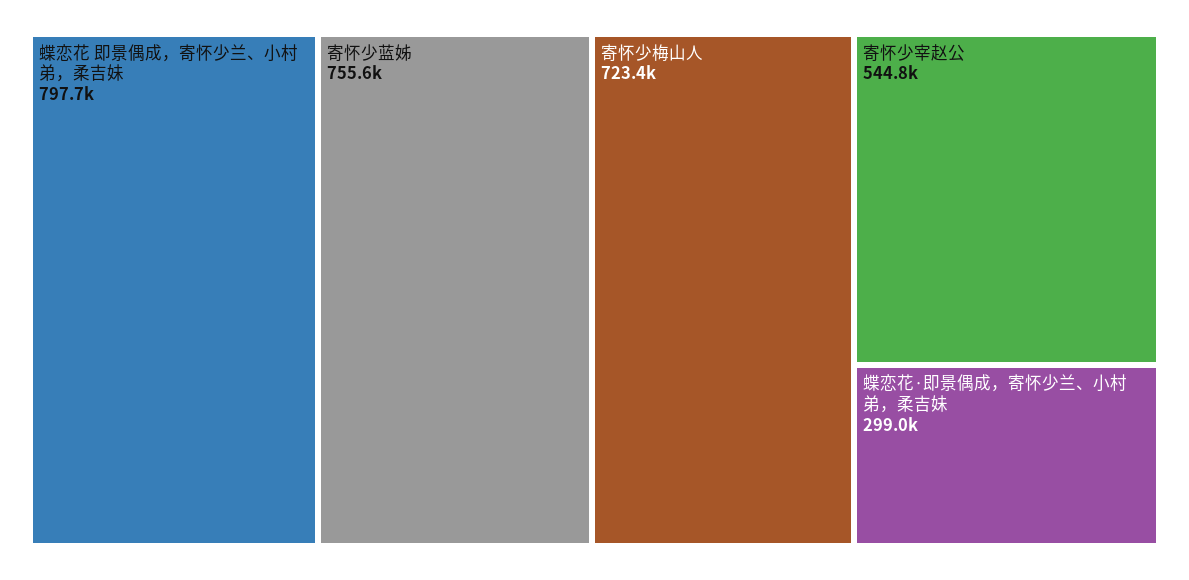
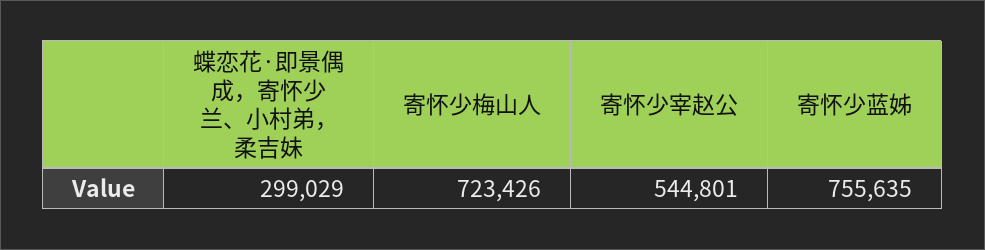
  {
-   "蝶恋花 即景偶成，寄怀少兰、小村弟，柔吉妹": 797700,
    "寄怀少蓝姊": 755635,
    "寄怀少梅山人": 723426,
    "寄怀少宰赵公": 544801,
    "蝶恋花·即景偶成，寄怀少兰、小村弟，柔吉妹": 299029
  }

